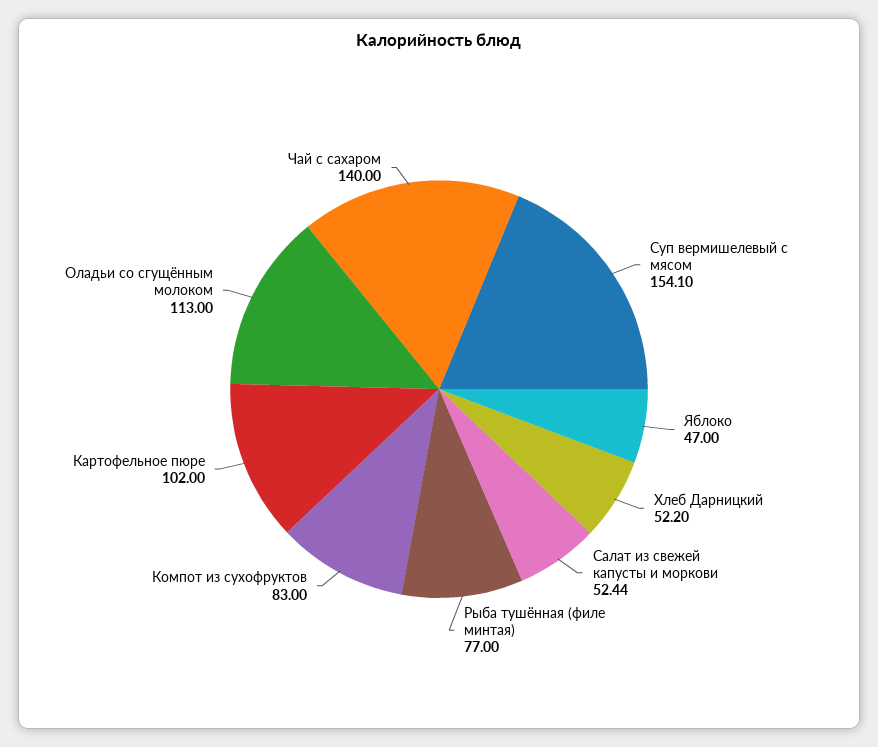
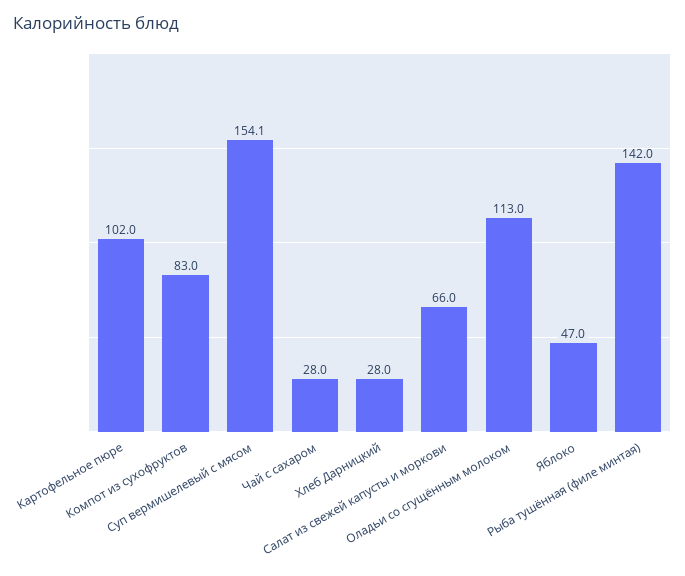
  {
    "Суп вермишелевый с мясом": 154.1,
    "Яблоко": 47,
-   "Хлеб Дарницкий": 52.2,
+   "Хлеб Дарницкий": 28,
-   "Салат из свежей капусты и моркови": 52.44,
+   "Салат из свежей капусты и моркови": 66,
-   "Рыба тушённая (филе минтая)": 77,
+   "Рыба тушённая (филе минтая)": 142,
    "Компот из сухофруктов": 83,
    "Картофельное пюре": 102,
    "Оладьи со сгущённым молоком": 113,
-   "Чай с сахаром": 140
+   "Чай с сахаром": 28
  }

